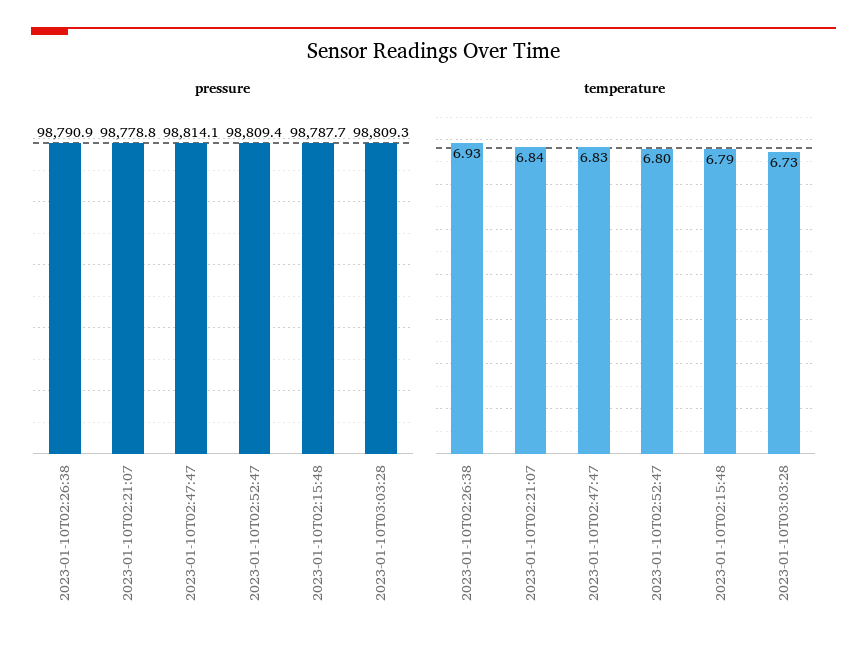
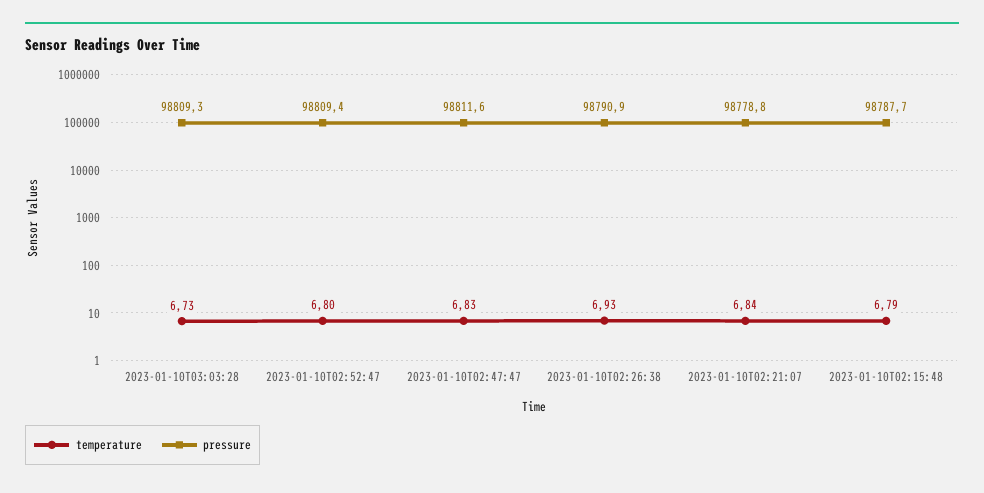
  {
    "pressure": {
      "2023-01-10T02:26:38": 98790.9,
      "2023-01-10T02:21:07": 98778.8,
-     "2023-01-10T02:47:47": 98814.1,
+     "2023-01-10T02:47:47": 98811.6,
      "2023-01-10T02:52:47": 98809.4,
      "2023-01-10T02:15:48": 98787.7,
      "2023-01-10T03:03:28": 98809.3
    },
    "temperature": {
      "2023-01-10T02:26:38": 6.93,
      "2023-01-10T02:21:07": 6.84,
      "2023-01-10T02:47:47": 6.83,
      "2023-01-10T02:52:47": 6.8,
      "2023-01-10T02:15:48": 6.79,
      "2023-01-10T03:03:28": 6.73
    }
  }

